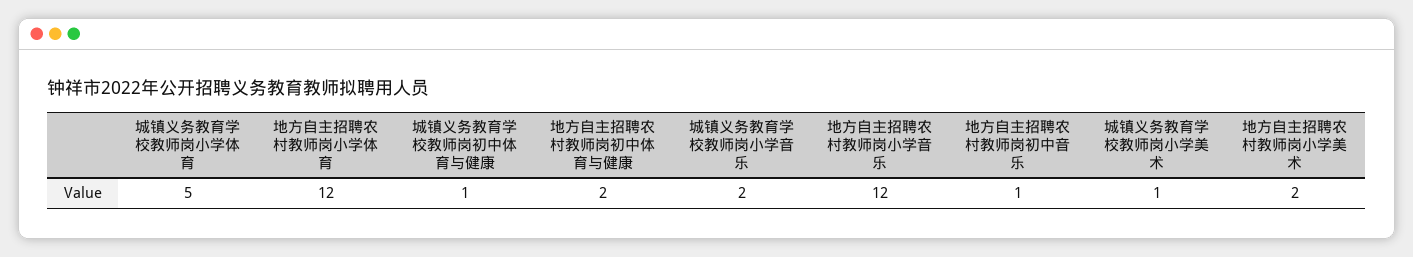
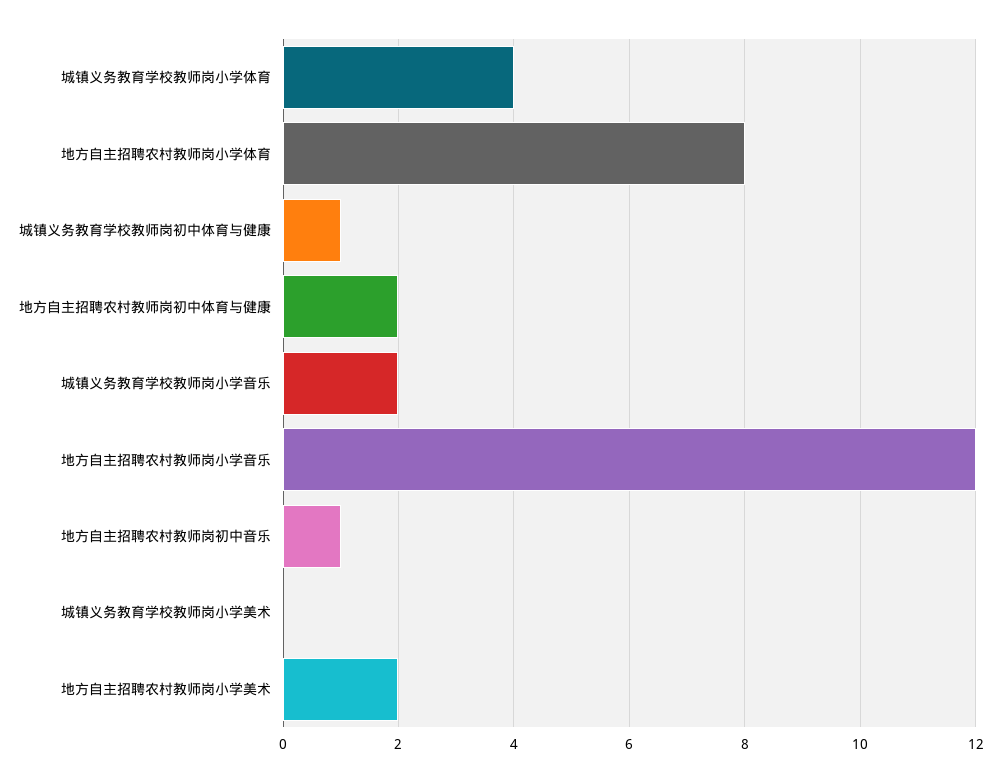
  {
-   "城镇义务教育学校教师岗小学体育": 5,
+   "城镇义务教育学校教师岗小学体育": 4,
-   "地方自主招聘农村教师岗小学体育": 12,
+   "地方自主招聘农村教师岗小学体育": 8,
    "城镇义务教育学校教师岗初中体育与健康": 1,
    "地方自主招聘农村教师岗初中体育与健康": 2,
    "城镇义务教育学校教师岗小学音乐": 2,
    "地方自主招聘农村教师岗小学音乐": 12,
    "地方自主招聘农村教师岗初中音乐": 1,
-   "城镇义务教育学校教师岗小学美术": 1,
+   "城镇义务教育学校教师岗小学美术": 0,
    "地方自主招聘农村教师岗小学美术": 2
  }

